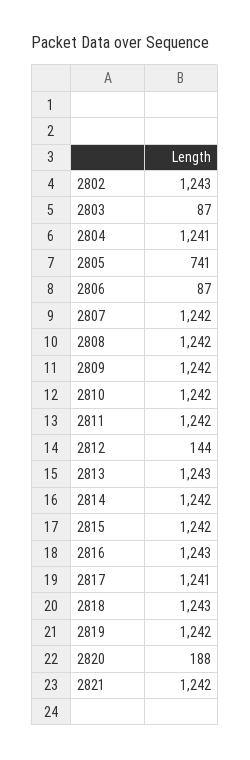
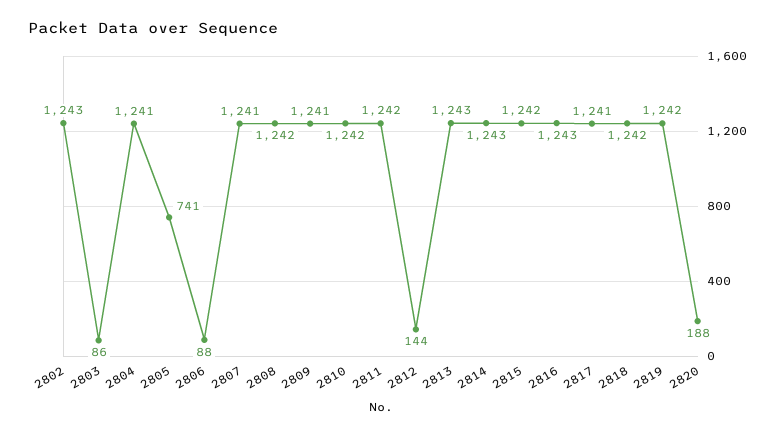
  {
    "2802": 1243,
-   "2803": 87,
+   "2803": 86,
    "2804": 1241,
    "2805": 741,
-   "2806": 87,
+   "2806": 88,
-   "2807": 1242,
+   "2807": 1241,
    "2808": 1242,
-   "2809": 1242,
+   "2809": 1241,
    "2810": 1242,
    "2811": 1242,
    "2812": 144,
    "2813": 1243,
-   "2814": 1242,
+   "2814": 1243,
    "2815": 1242,
    "2816": 1243,
    "2817": 1241,
-   "2818": 1243,
+   "2818": 1242,
    "2819": 1242,
-   "2820": 188,
+   "2820": 188
-   "2821": 1242
  }

